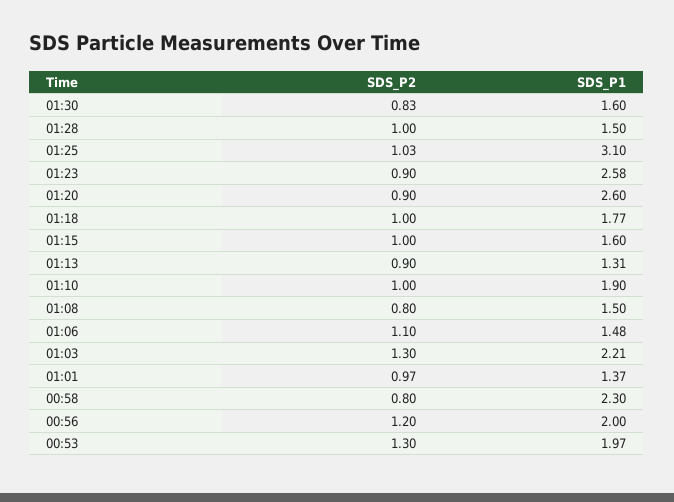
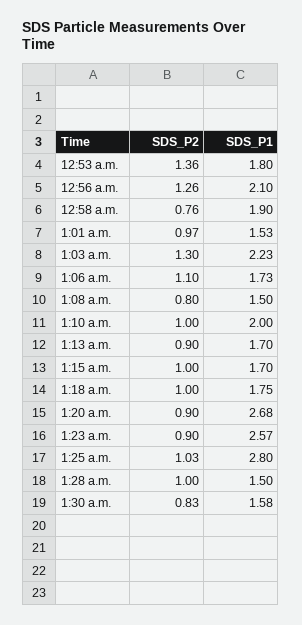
  {
    "SDS_P2": {
      "01:30": 0.83,
      "01:28": 1,
      "01:25": 1.03,
      "01:23": 0.9,
      "01:20": 0.9,
      "01:18": 1,
      "01:15": 1,
      "01:13": 0.9,
      "01:10": 1,
      "01:08": 0.8,
      "01:06": 1.1,
      "01:03": 1.3,
      "01:01": 0.97,
-     "00:58": 0.8,
+     "00:58": 0.76,
-     "00:56": 1.2,
+     "00:56": 1.26,
-     "00:53": 1.3
+     "00:53": 1.36
    },
    "SDS_P1": {
-     "01:30": 1.6,
+     "01:30": 1.58,
      "01:28": 1.5,
-     "01:25": 3.1,
+     "01:25": 2.8,
-     "01:23": 2.58,
+     "01:23": 2.57,
-     "01:20": 2.6,
+     "01:20": 2.68,
-     "01:18": 1.77,
+     "01:18": 1.75,
-     "01:15": 1.6,
+     "01:15": 1.7,
-     "01:13": 1.31,
+     "01:13": 1.7,
-     "01:10": 1.9,
+     "01:10": 2,
      "01:08": 1.5,
-     "01:06": 1.48,
+     "01:06": 1.73,
-     "01:03": 2.21,
+     "01:03": 2.23,
-     "01:01": 1.37,
+     "01:01": 1.53,
-     "00:58": 2.3,
+     "00:58": 1.9,
-     "00:56": 2,
+     "00:56": 2.1,
-     "00:53": 1.97
+     "00:53": 1.8
    }
  }

